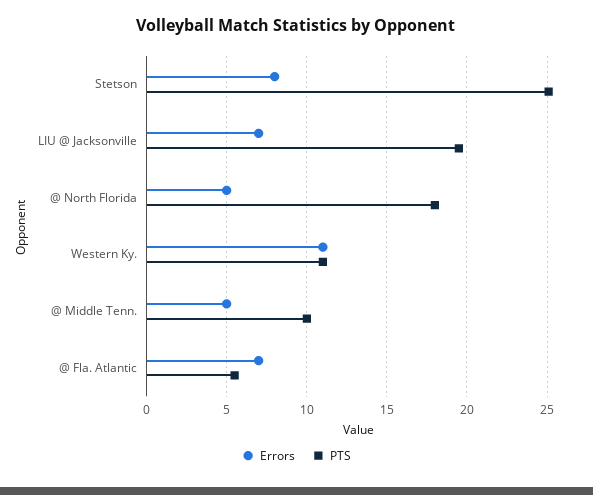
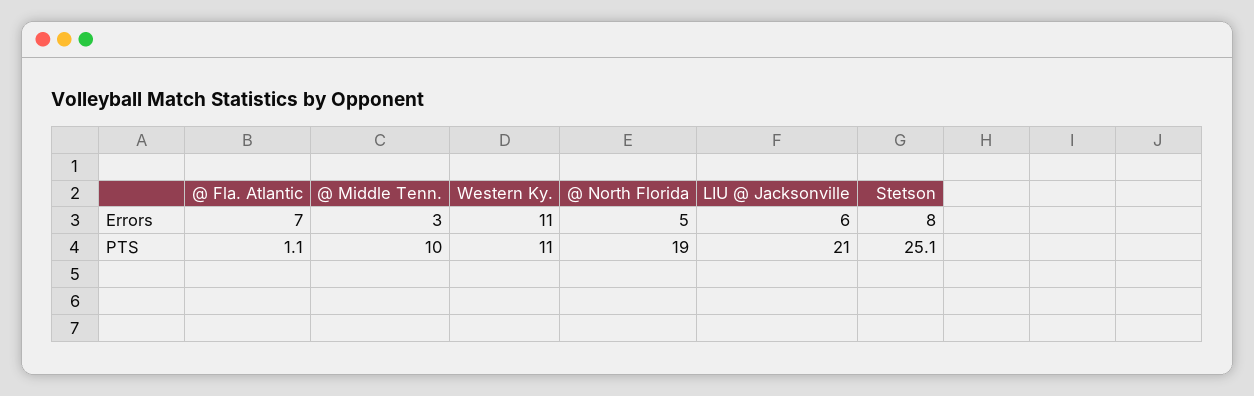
  {
    "Errors": {
      "Stetson": 8,
-     "LIU @ Jacksonville": 7,
+     "LIU @ Jacksonville": 6,
      "@ North Florida": 5,
      "Western Ky.": 11,
-     "@ Middle Tenn.": 5,
+     "@ Middle Tenn.": 3,
      "@ Fla. Atlantic": 7
    },
    "PTS": {
      "Stetson": 25.1,
-     "LIU @ Jacksonville": 19.5,
+     "LIU @ Jacksonville": 21,
-     "@ North Florida": 18,
+     "@ North Florida": 19,
      "Western Ky.": 11,
      "@ Middle Tenn.": 10,
-     "@ Fla. Atlantic": 5.5
+     "@ Fla. Atlantic": 1.1
    }
  }

